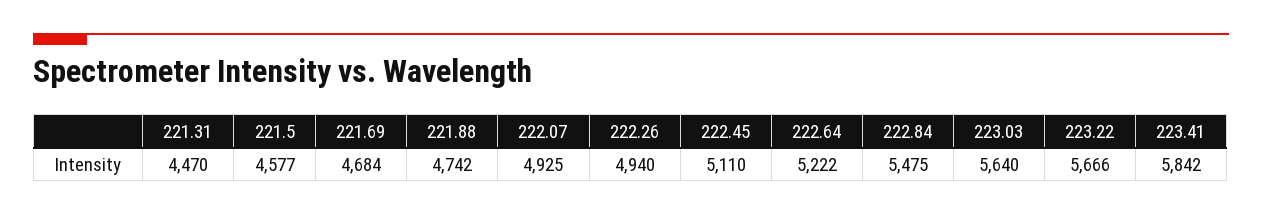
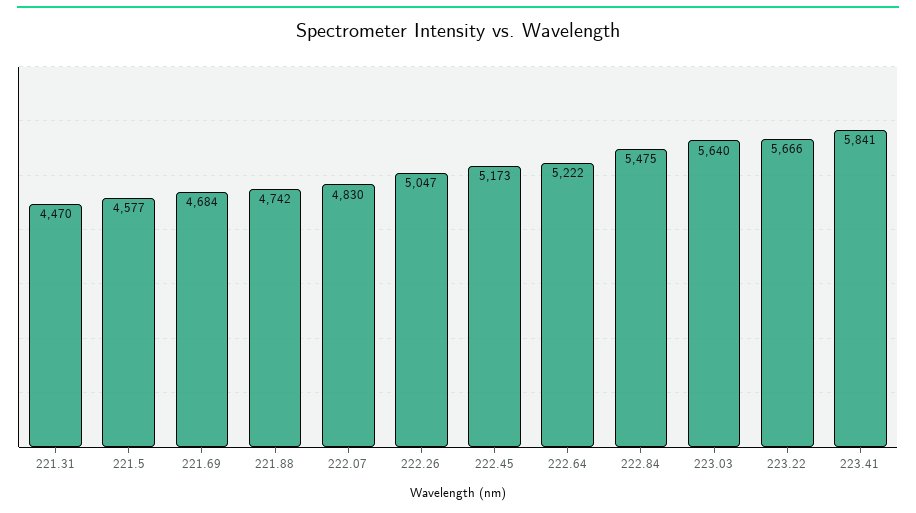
  {
    "221.31": 4470,
    "221.5": 4577,
    "221.69": 4684,
    "221.88": 4742,
-   "222.07": 4925,
+   "222.07": 4830,
-   "222.26": 4940,
+   "222.26": 5047,
-   "222.45": 5110,
+   "222.45": 5173,
    "222.64": 5222,
    "222.84": 5475,
    "223.03": 5640,
    "223.22": 5666,
-   "223.41": 5842
+   "223.41": 5841
  }

